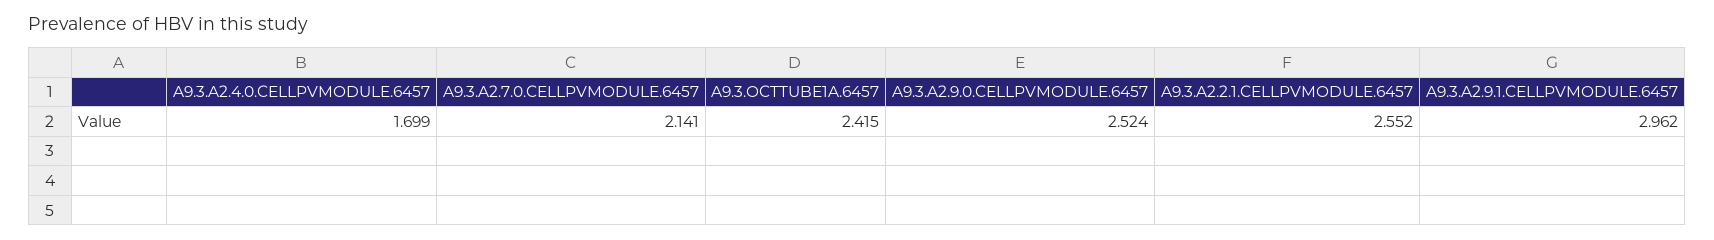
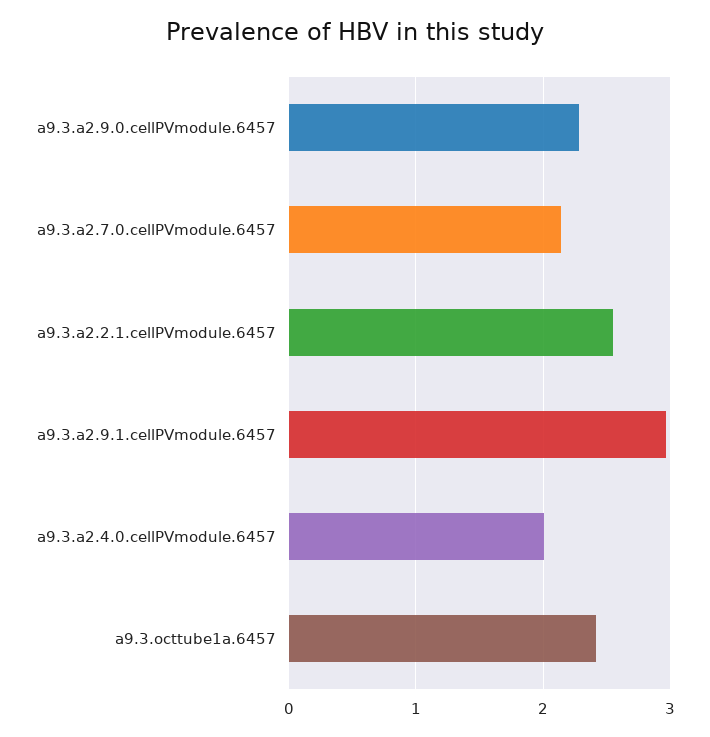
  {
-   "A9.3.A2.4.0.CELLPVMODULE.6457": 1.699,
+   "A9.3.A2.4.0.CELLPVMODULE.6457": 2,
    "A9.3.A2.7.0.CELLPVMODULE.6457": 2.141,
    "A9.3.OCTTUBE1A.6457": 2.415,
-   "A9.3.A2.9.0.CELLPVMODULE.6457": 2.524,
+   "A9.3.A2.9.0.CELLPVMODULE.6457": 2.3,
    "A9.3.A2.2.1.CELLPVMODULE.6457": 2.552,
    "A9.3.A2.9.1.CELLPVMODULE.6457": 2.962
  }

